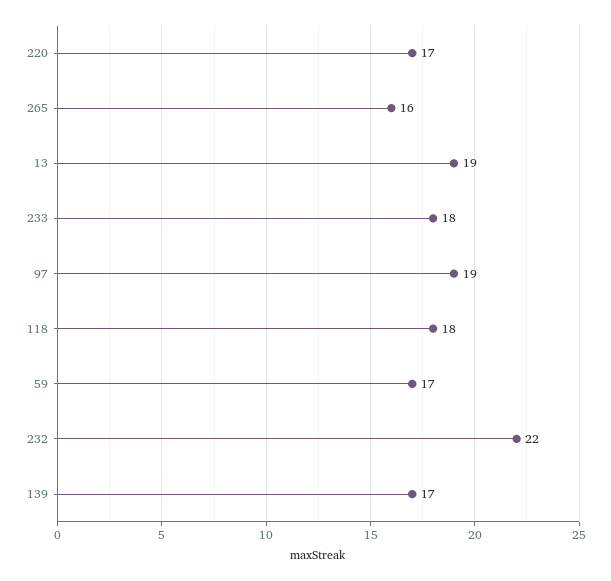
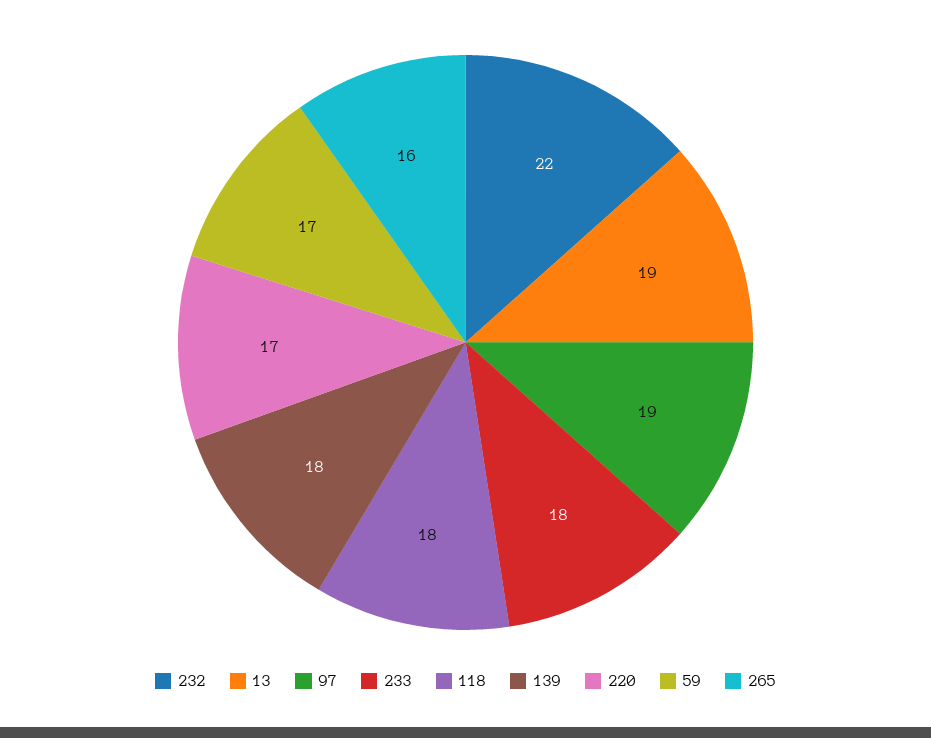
  {
    "220": 17,
    "265": 16,
    "13": 19,
    "233": 18,
    "97": 19,
    "118": 18,
    "59": 17,
    "232": 22,
-   "139": 17
+   "139": 18
  }

